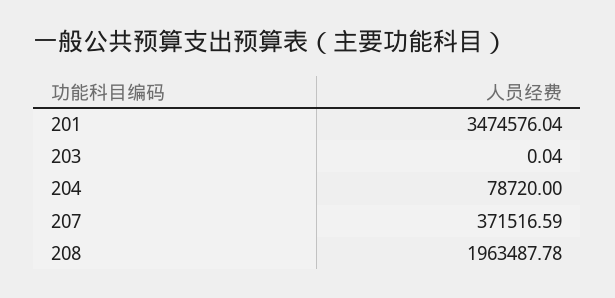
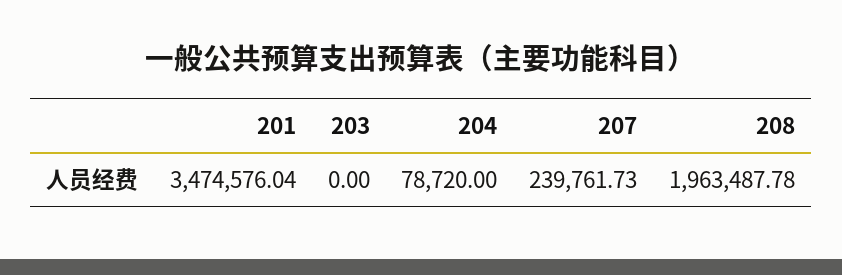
  {
    "201": 3474576.04,
-   "203": 0.04,
+   "203": 0,
    "204": 78720,
-   "207": 371516.59,
+   "207": 239761.73,
    "208": 1963487.78
  }

